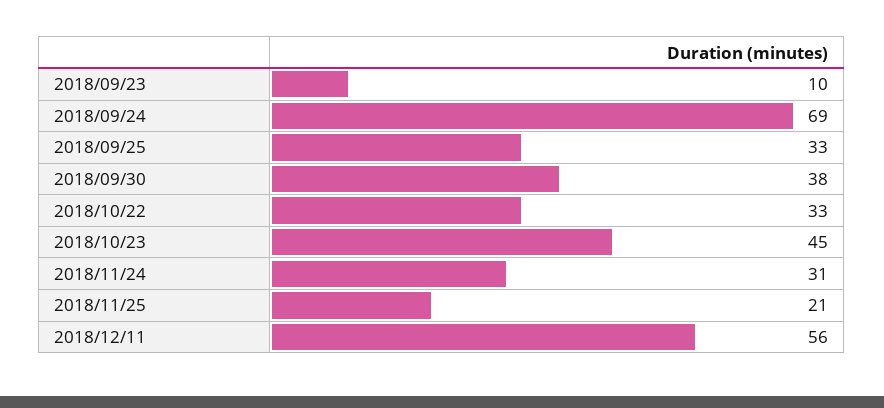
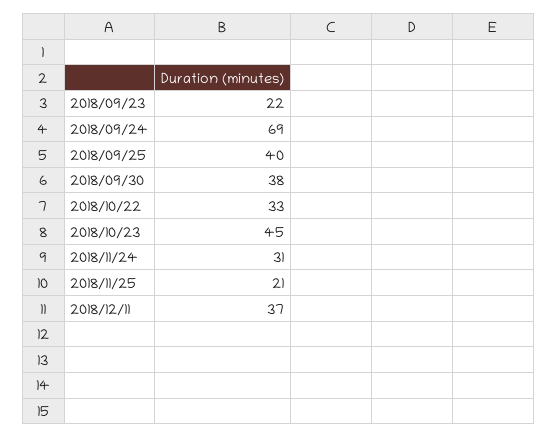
  {
-   "2018/09/23": 10,
+   "2018/09/23": 22,
    "2018/09/24": 69,
-   "2018/09/25": 33,
+   "2018/09/25": 40,
    "2018/09/30": 38,
    "2018/10/22": 33,
    "2018/10/23": 45,
    "2018/11/24": 31,
    "2018/11/25": 21,
-   "2018/12/11": 56
+   "2018/12/11": 37
  }

